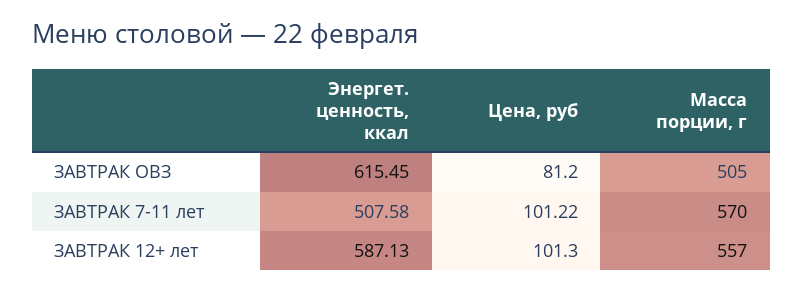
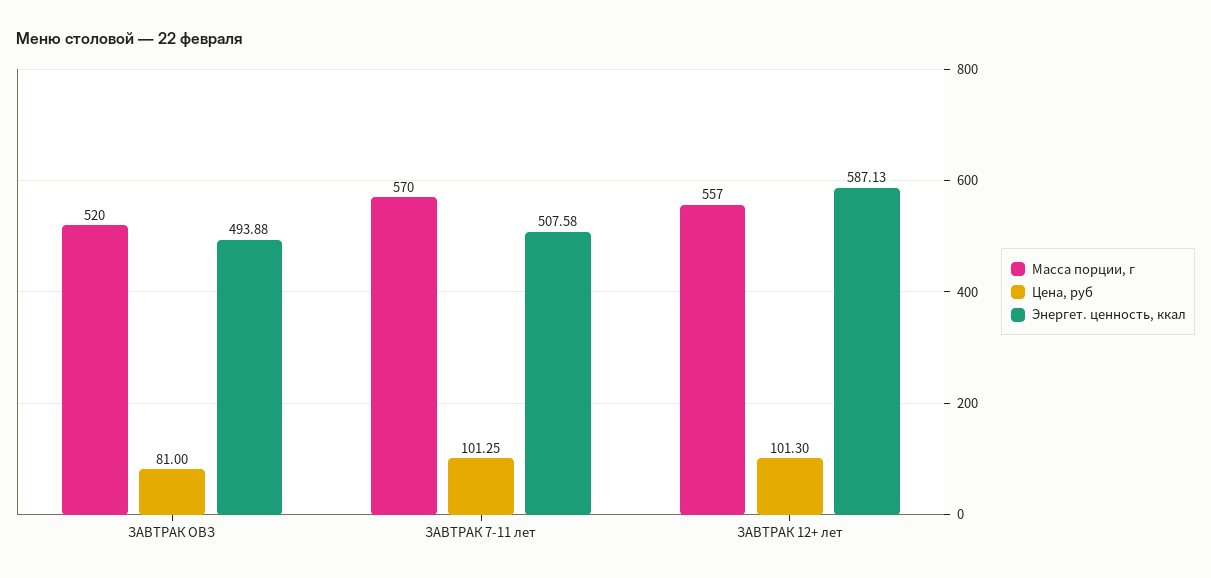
  {
    "Энергет. ценность, ккал": {
-     "ЗАВТРАК ОВЗ": 615.45,
+     "ЗАВТРАК ОВЗ": 493.88,
      "ЗАВТРАК 7-11 лет": 507.58,
      "ЗАВТРАК 12+ лет": 587.13
    },
    "Цена, руб": {
-     "ЗАВТРАК ОВЗ": 81.2,
+     "ЗАВТРАК ОВЗ": 81,
-     "ЗАВТРАК 7-11 лет": 101.22,
+     "ЗАВТРАК 7-11 лет": 101.25,
      "ЗАВТРАК 12+ лет": 101.3
    },
    "Масса порции, г": {
-     "ЗАВТРАК ОВЗ": 505,
+     "ЗАВТРАК ОВЗ": 520,
      "ЗАВТРАК 7-11 лет": 570,
      "ЗАВТРАК 12+ лет": 557
    }
  }

